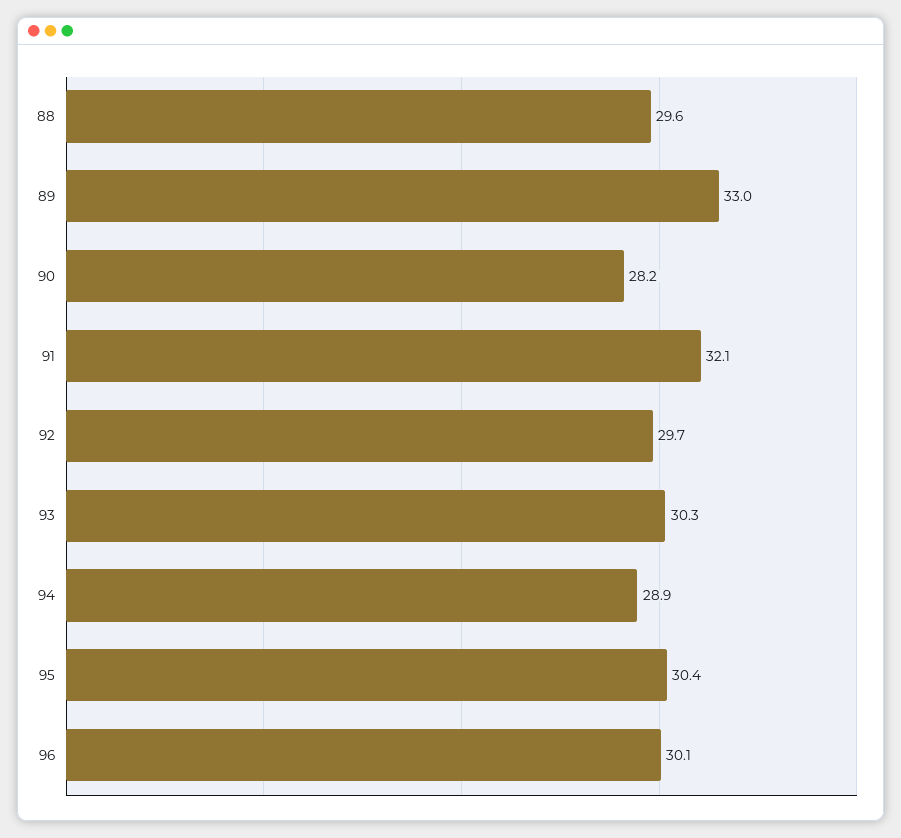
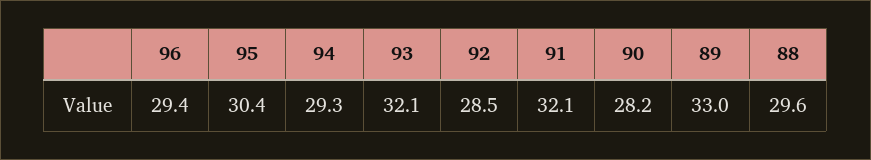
  {
    "88": 29.6,
    "89": 33,
    "90": 28.2,
    "91": 32.1,
-   "92": 29.7,
+   "92": 28.5,
-   "93": 30.3,
+   "93": 32.1,
-   "94": 28.9,
+   "94": 29.3,
    "95": 30.4,
-   "96": 30.1
+   "96": 29.4
  }

